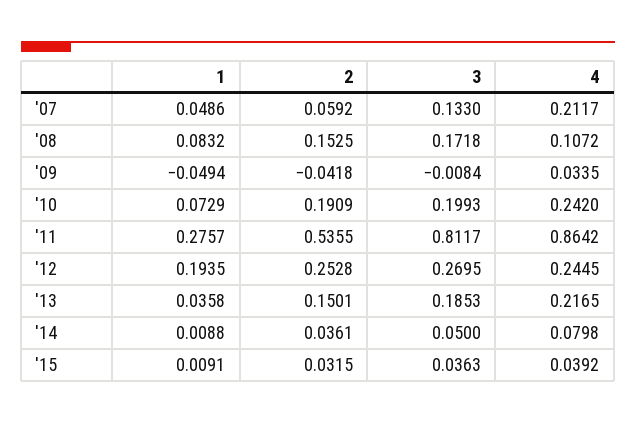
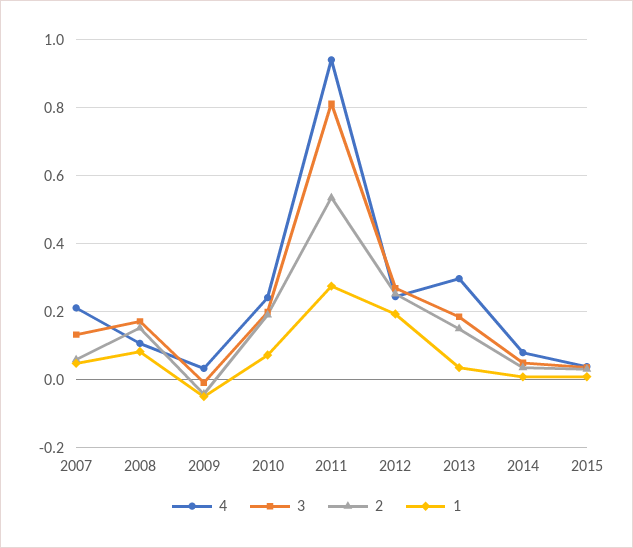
  {
    "1": {
      "'07": 0.0486,
      "'08": 0.0832,
      "'09": -0.0494,
      "'10": 0.0729,
      "'11": 0.2757,
      "'12": 0.1935,
      "'13": 0.0358,
      "'14": 0.0088,
      "'15": 0.0091
    },
    "2": {
      "'07": 0.0592,
      "'08": 0.1525,
      "'09": -0.0418,
      "'10": 0.1909,
      "'11": 0.5355,
      "'12": 0.2528,
      "'13": 0.1501,
      "'14": 0.0361,
      "'15": 0.0315
    },
    "3": {
      "'07": 0.133,
      "'08": 0.1718,
      "'09": -0.0084,
      "'10": 0.1993,
      "'11": 0.8117,
      "'12": 0.2695,
      "'13": 0.1853,
      "'14": 0.05,
      "'15": 0.0363
    },
    "4": {
      "'07": 0.2117,
      "'08": 0.1072,
      "'09": 0.0335,
      "'10": 0.242,
-     "'11": 0.8642,
+     "'11": 0.94,
      "'12": 0.2445,
-     "'13": 0.2165,
+     "'13": 0.3,
      "'14": 0.0798,
      "'15": 0.0392
    }
  }

